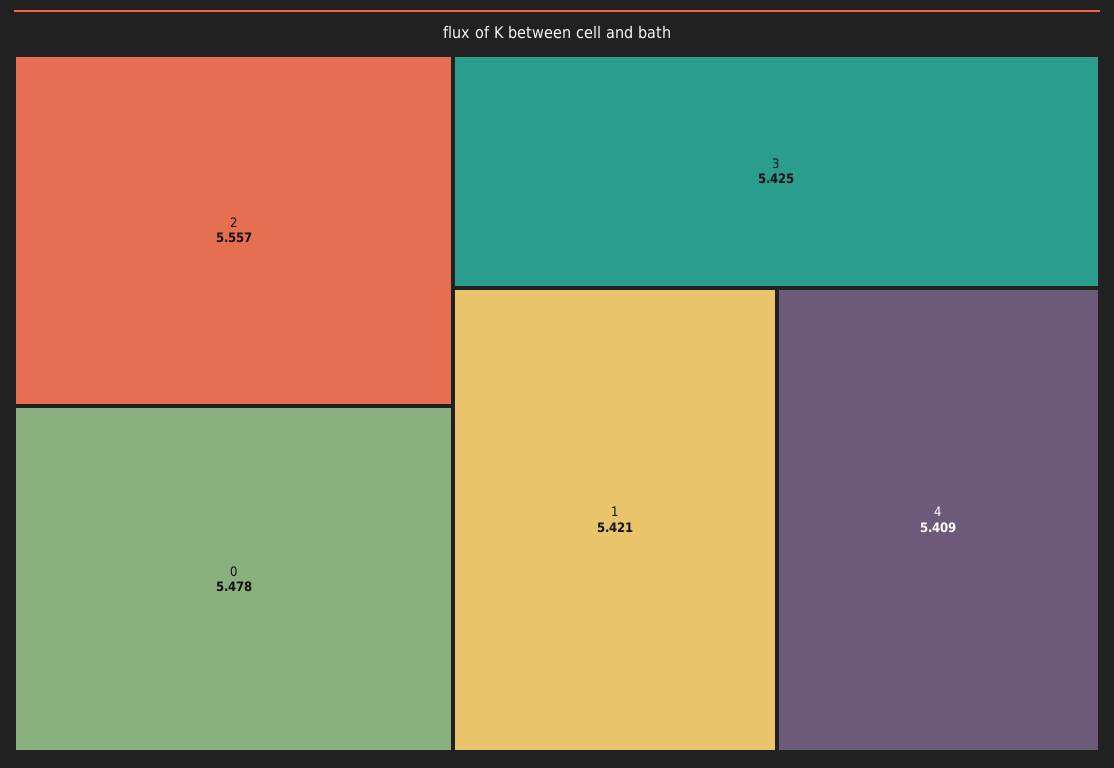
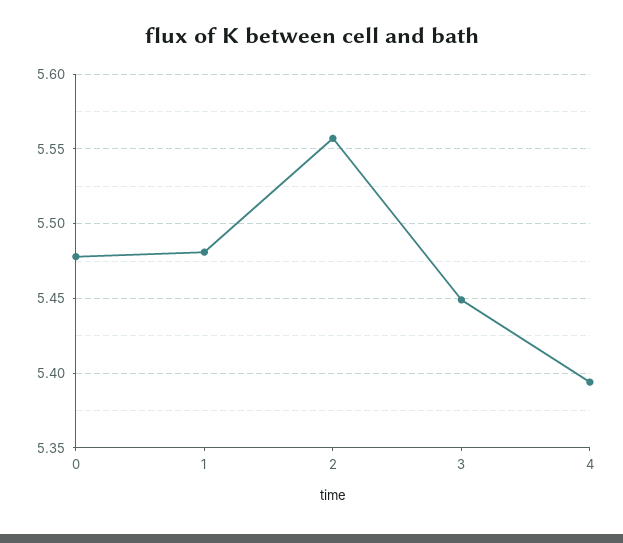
  {
    "2": 5.557,
    "0": 5.478,
-   "3": 5.425,
+   "3": 5.45,
-   "1": 5.421,
+   "1": 5.48,
-   "4": 5.409
+   "4": 5.395
  }

